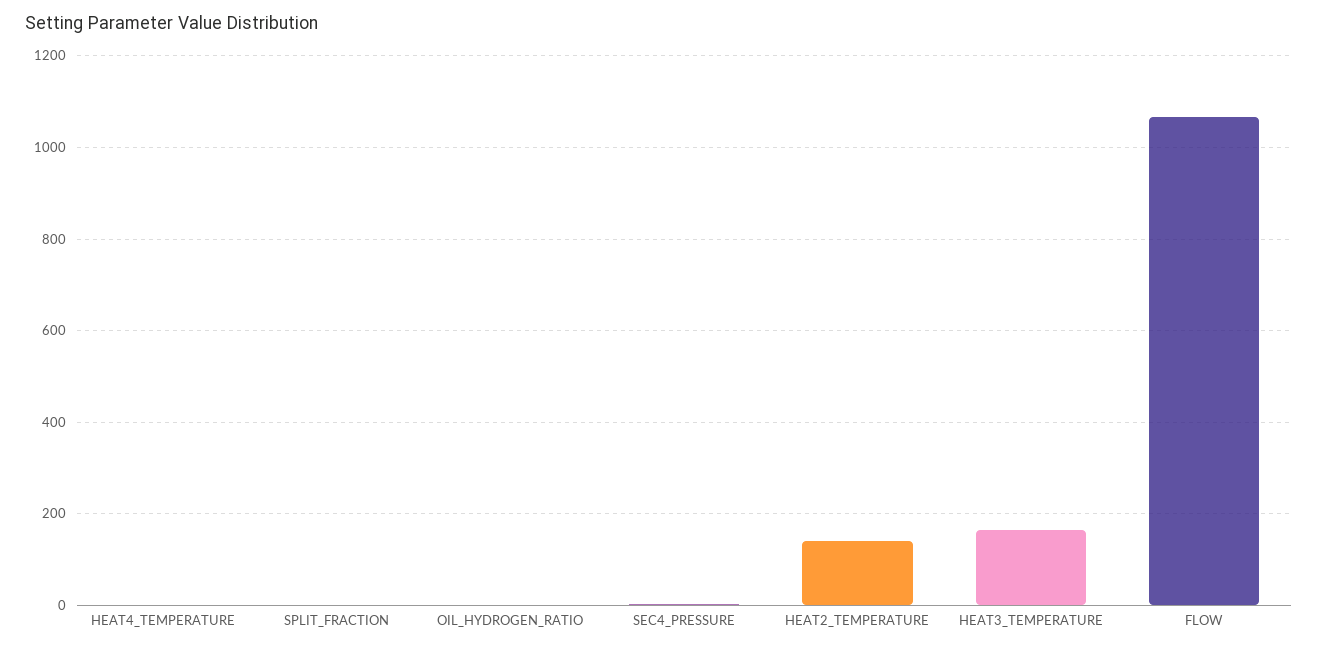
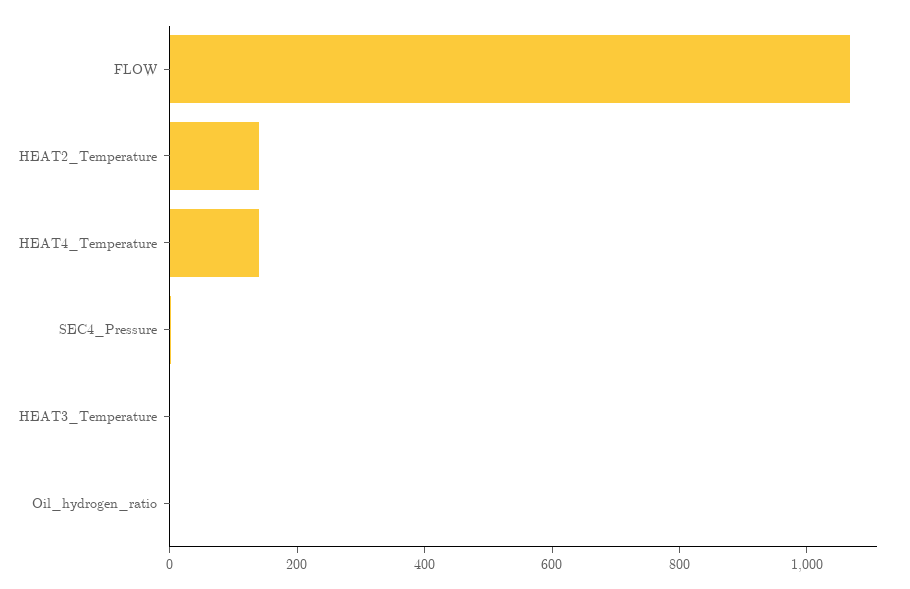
  {
-   "HEAT4_TEMPERATURE": 0,
+   "HEAT4_TEMPERATURE": 150,
-   "SPLIT_FRACTION": 0,
    "OIL_HYDROGEN_RATIO": 0,
    "SEC4_PRESSURE": 0,
    "HEAT2_TEMPERATURE": 140,
-   "HEAT3_TEMPERATURE": 160,
+   "HEAT3_TEMPERATURE": 0,
    "FLOW": 1060
  }

